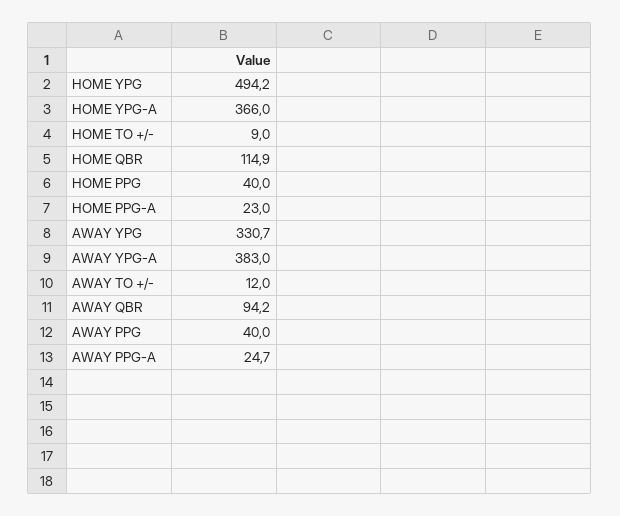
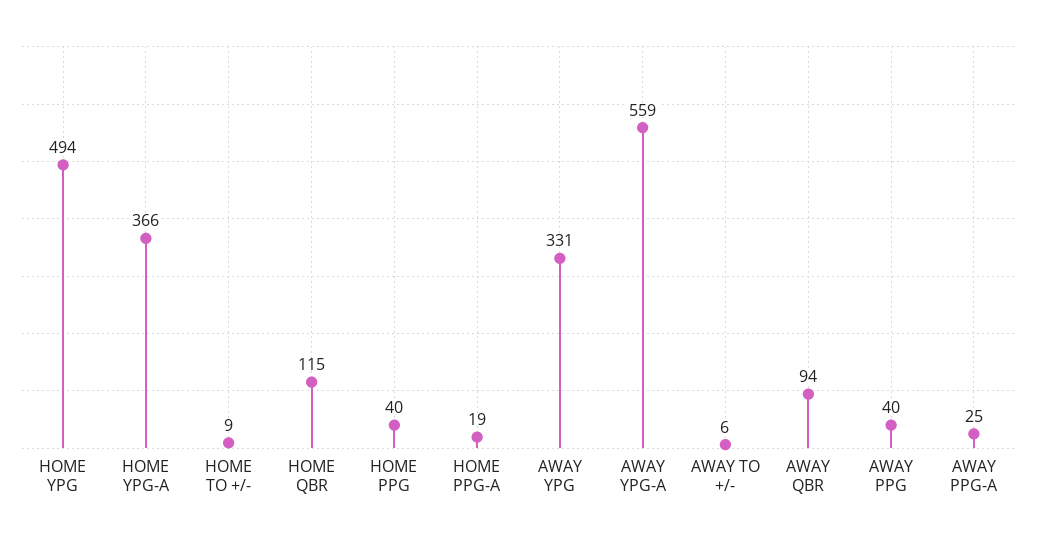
  {
    "HOME YPG": 494.2,
    "HOME YPG-A": 366,
    "HOME TO +/-": 9,
    "HOME QBR": 114.9,
    "HOME PPG": 40,
-   "HOME PPG-A": 23,
+   "HOME PPG-A": 19,
    "AWAY YPG": 330.7,
-   "AWAY YPG-A": 383,
+   "AWAY YPG-A": 559,
-   "AWAY TO +/-": 12,
+   "AWAY TO +/-": 6,
    "AWAY QBR": 94.2,
    "AWAY PPG": 40,
    "AWAY PPG-A": 24.7
  }

